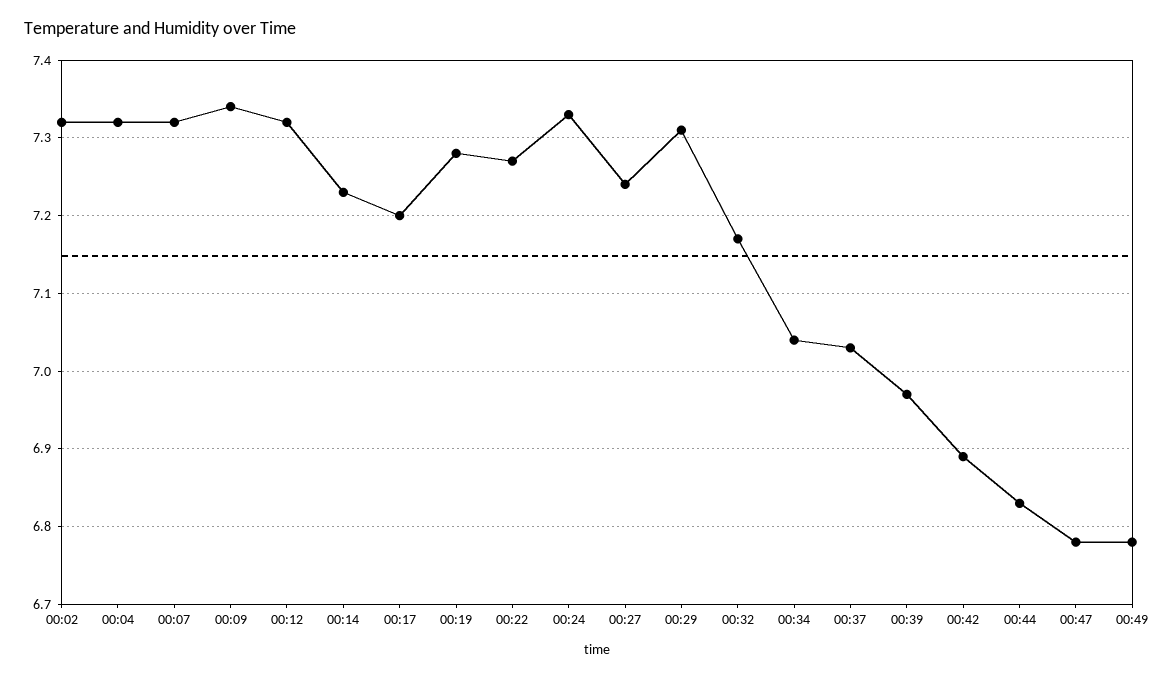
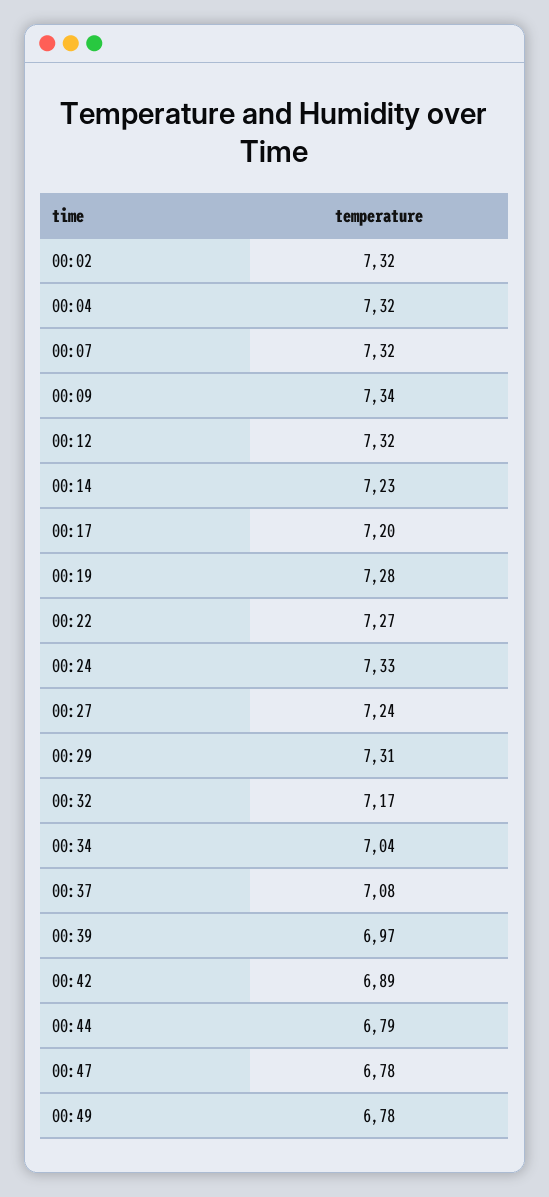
  {
    "00:02": 7.32,
    "00:04": 7.32,
    "00:07": 7.32,
    "00:09": 7.34,
    "00:12": 7.32,
    "00:14": 7.23,
    "00:17": 7.2,
    "00:19": 7.28,
    "00:22": 7.27,
    "00:24": 7.33,
    "00:27": 7.24,
    "00:29": 7.31,
    "00:32": 7.17,
    "00:34": 7.04,
-   "00:37": 7.03,
+   "00:37": 7.08,
    "00:39": 6.97,
    "00:42": 6.89,
-   "00:44": 6.83,
+   "00:44": 6.79,
    "00:47": 6.78,
    "00:49": 6.78
  }

